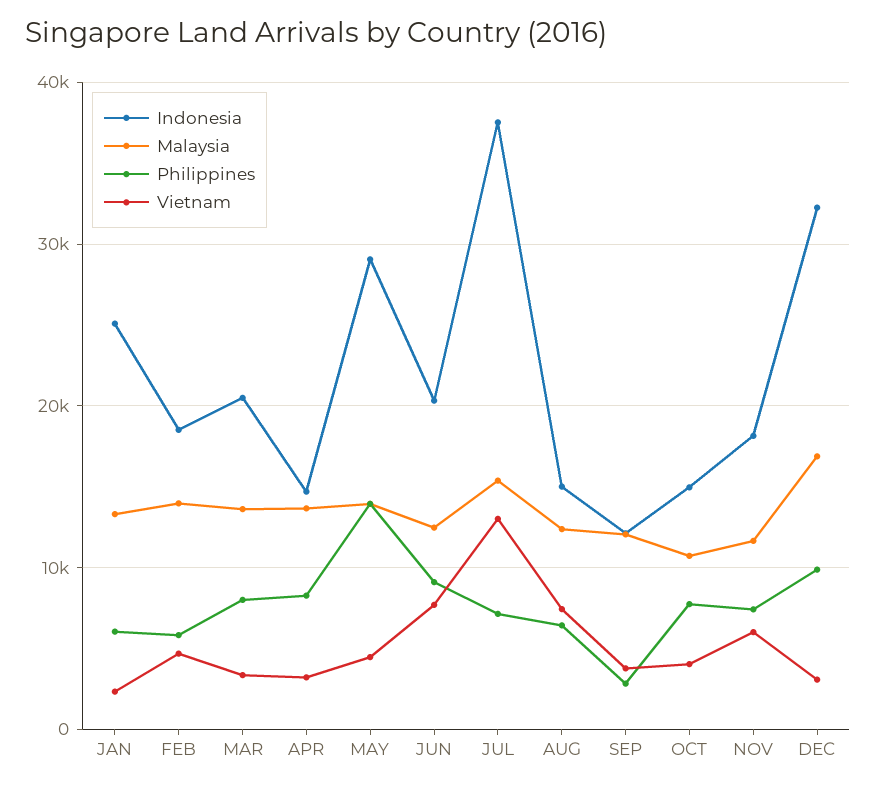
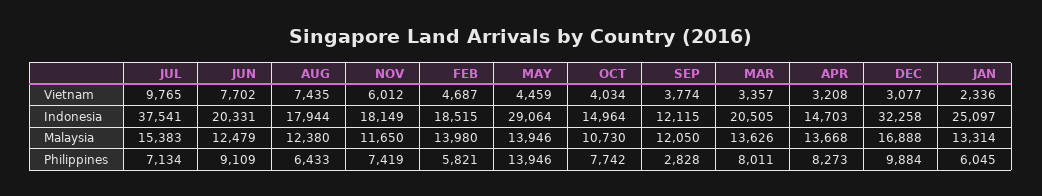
  {
    "Indonesia": {
      "JAN": 25097,
      "FEB": 18515,
      "MAR": 20505,
      "APR": 14703,
      "MAY": 29064,
      "JUN": 20331,
      "JUL": 37541,
-     "AUG": 15000,
+     "AUG": 17944,
      "SEP": 12115,
      "OCT": 14964,
      "NOV": 18149,
      "DEC": 32258
    },
    "Malaysia": {
      "JAN": 13314,
      "FEB": 13980,
      "MAR": 13626,
      "APR": 13668,
      "MAY": 13946,
      "JUN": 12479,
      "JUL": 15383,
      "AUG": 12380,
      "SEP": 12050,
      "OCT": 10730,
      "NOV": 11650,
      "DEC": 16888
    },
    "Philippines": {
      "JAN": 6045,
      "FEB": 5821,
      "MAR": 8011,
      "APR": 8273,
      "MAY": 13946,
      "JUN": 9109,
      "JUL": 7134,
      "AUG": 6433,
      "SEP": 2828,
      "OCT": 7742,
      "NOV": 7419,
      "DEC": 9884
    },
    "Vietnam": {
      "JAN": 2336,
      "FEB": 4687,
      "MAR": 3357,
      "APR": 3208,
      "MAY": 4459,
      "JUN": 7702,
-     "JUL": 13000,
+     "JUL": 9765,
      "AUG": 7435,
      "SEP": 3774,
      "OCT": 4034,
      "NOV": 6012,
      "DEC": 3077
    }
  }

